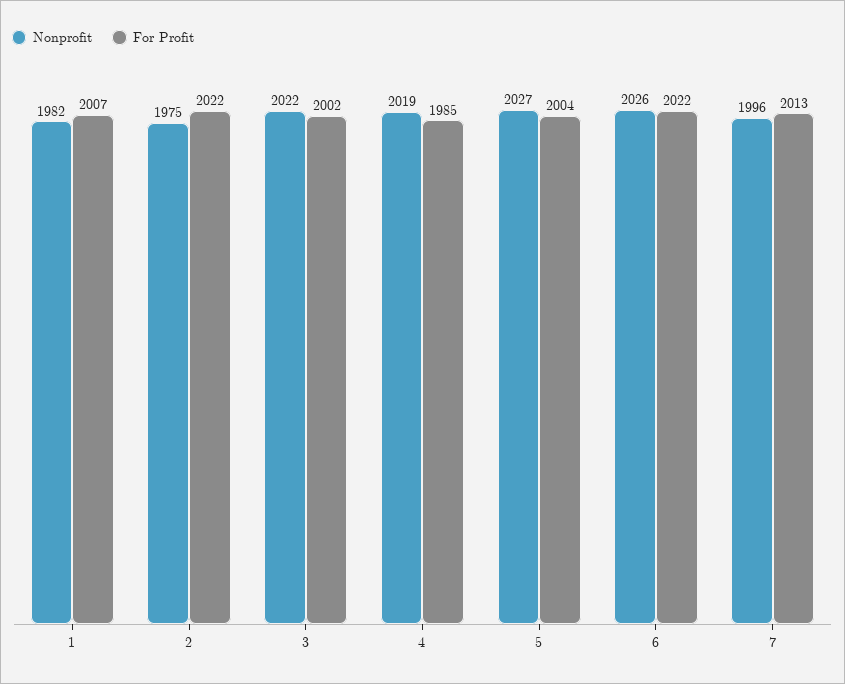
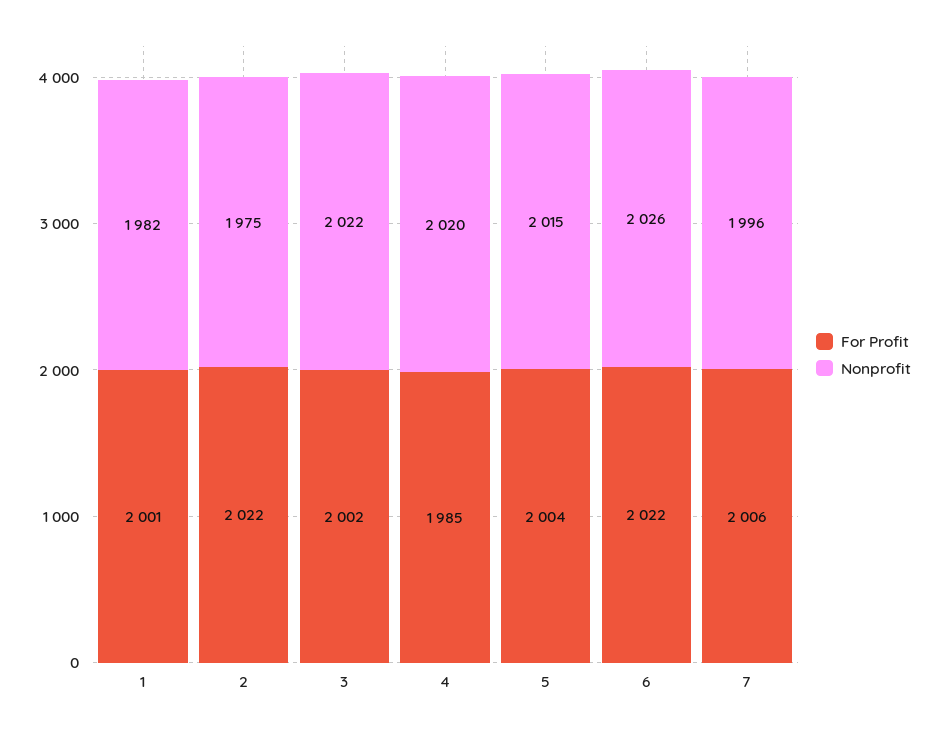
  {
    "Nonprofit": {
      "1": 1982,
      "2": 1975,
      "3": 2022,
-     "4": 2019,
+     "4": 2020,
-     "5": 2027,
+     "5": 2015,
      "6": 2026,
      "7": 1996
    },
    "For Profit": {
-     "1": 2007,
+     "1": 2001,
      "2": 2022,
      "3": 2002,
      "4": 1985,
      "5": 2004,
      "6": 2022,
-     "7": 2013
+     "7": 2006
    }
  }

